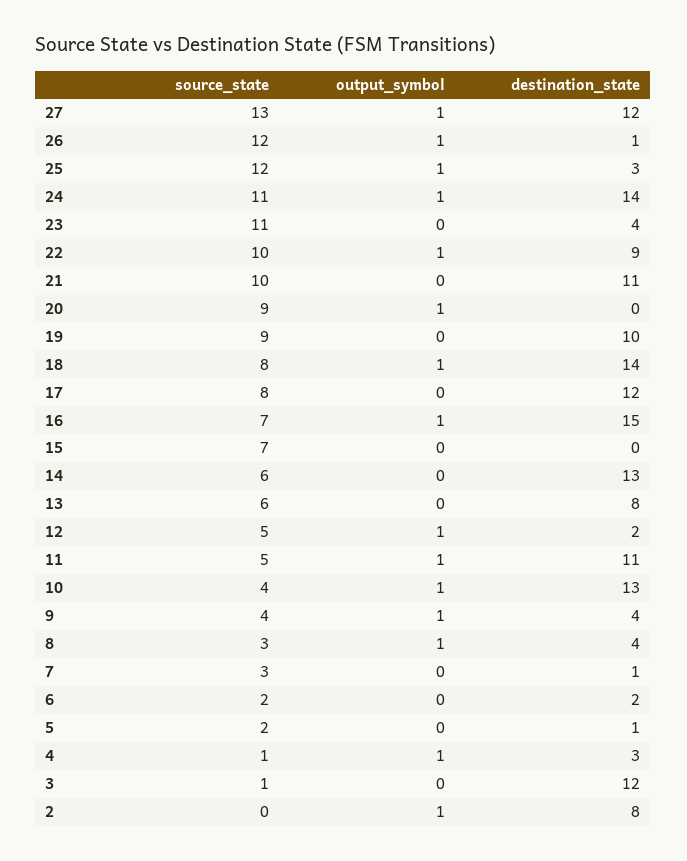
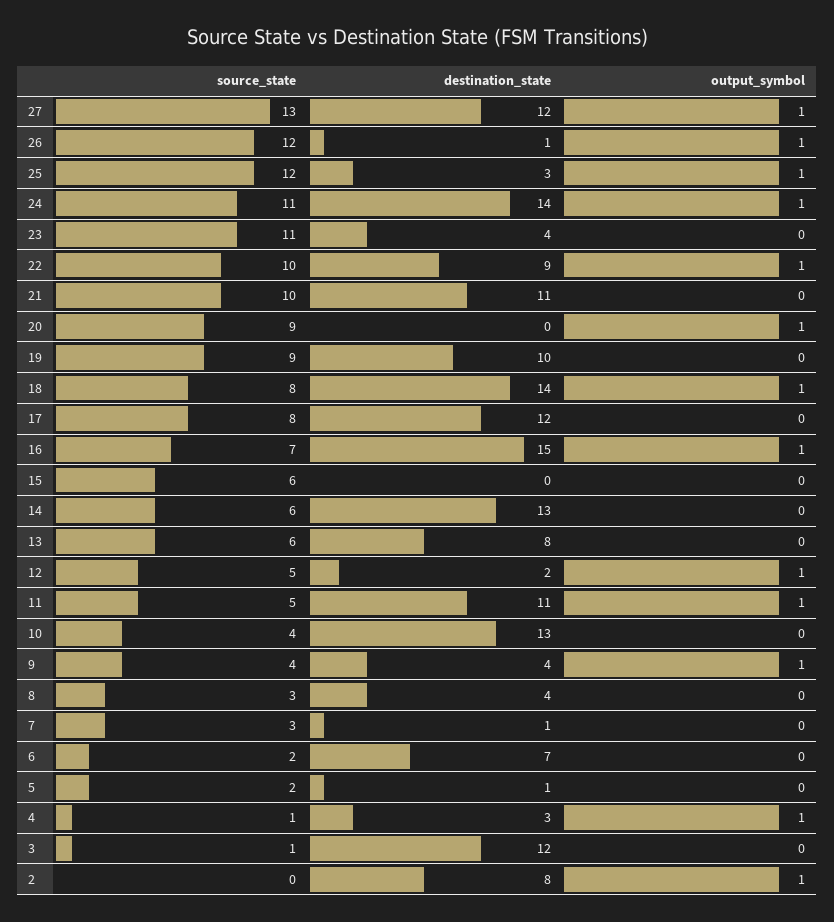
  {
    "source_state": {
      "27": 13,
      "26": 12,
      "25": 12,
      "24": 11,
      "23": 11,
      "22": 10,
      "21": 10,
      "20": 9,
      "19": 9,
      "18": 8,
      "17": 8,
      "16": 7,
-     "15": 7,
+     "15": 6,
      "14": 6,
      "13": 6,
      "12": 5,
      "11": 5,
      "10": 4,
      "9": 4,
      "8": 3,
      "7": 3,
      "6": 2,
      "5": 2,
      "4": 1,
      "3": 1,
      "2": 0
    },
    "output_symbol": {
      "27": 1,
      "26": 1,
      "25": 1,
      "24": 1,
      "23": 0,
      "22": 1,
      "21": 0,
      "20": 1,
      "19": 0,
      "18": 1,
      "17": 0,
      "16": 1,
      "15": 0,
      "14": 0,
      "13": 0,
      "12": 1,
      "11": 1,
-     "10": 1,
+     "10": 0,
      "9": 1,
-     "8": 1,
+     "8": 0,
      "7": 0,
      "6": 0,
      "5": 0,
      "4": 1,
      "3": 0,
      "2": 1
    },
    "destination_state": {
      "27": 12,
      "26": 1,
      "25": 3,
      "24": 14,
      "23": 4,
      "22": 9,
      "21": 11,
      "20": 0,
      "19": 10,
      "18": 14,
      "17": 12,
      "16": 15,
      "15": 0,
      "14": 13,
      "13": 8,
      "12": 2,
      "11": 11,
      "10": 13,
      "9": 4,
      "8": 4,
      "7": 1,
-     "6": 2,
+     "6": 7,
      "5": 1,
      "4": 3,
      "3": 12,
      "2": 8
    }
  }

